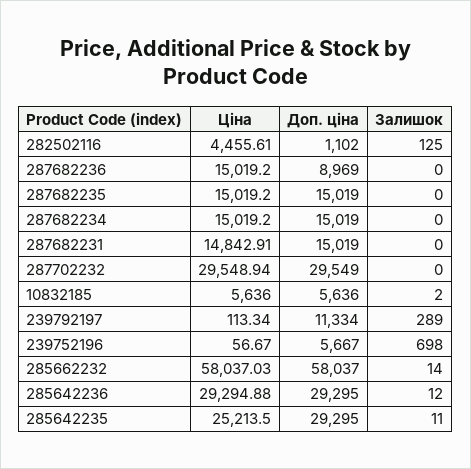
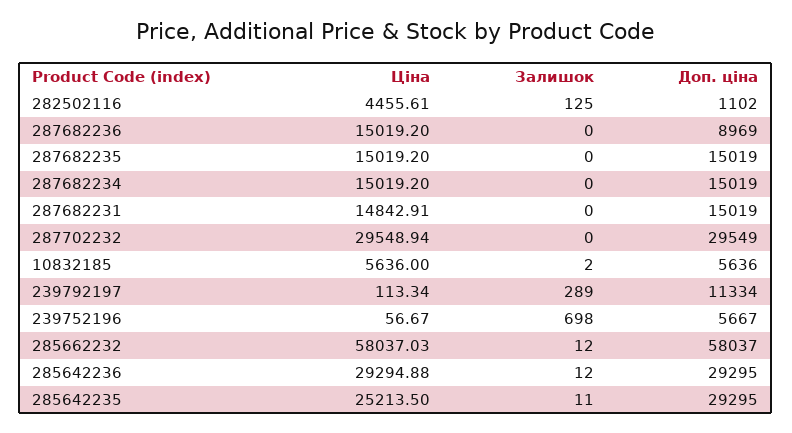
  {
    "Ціна": {
      "282502116": 4455.61,
      "287682236": 15019.2,
      "287682235": 15019.2,
      "287682234": 15019.2,
      "287682231": 14842.91,
      "287702232": 29548.94,
      "10832185": 5636,
      "239792197": 113.34,
      "239752196": 56.67,
      "285662232": 58037.03,
      "285642236": 29294.88,
      "285642235": 25213.5
    },
    "Доп. ціна": {
      "282502116": 1102,
      "287682236": 8969,
      "287682235": 15019,
      "287682234": 15019,
      "287682231": 15019,
      "287702232": 29549,
      "10832185": 5636,
      "239792197": 11334,
      "239752196": 5667,
      "285662232": 58037,
      "285642236": 29295,
      "285642235": 29295
    },
    "Залишок": {
      "282502116": 125,
      "287682236": 0,
      "287682235": 0,
      "287682234": 0,
      "287682231": 0,
      "287702232": 0,
      "10832185": 2,
      "239792197": 289,
      "239752196": 698,
-     "285662232": 14,
+     "285662232": 12,
      "285642236": 12,
      "285642235": 11
    }
  }

